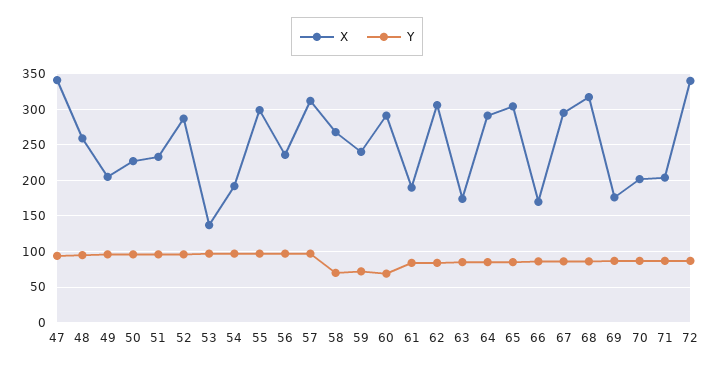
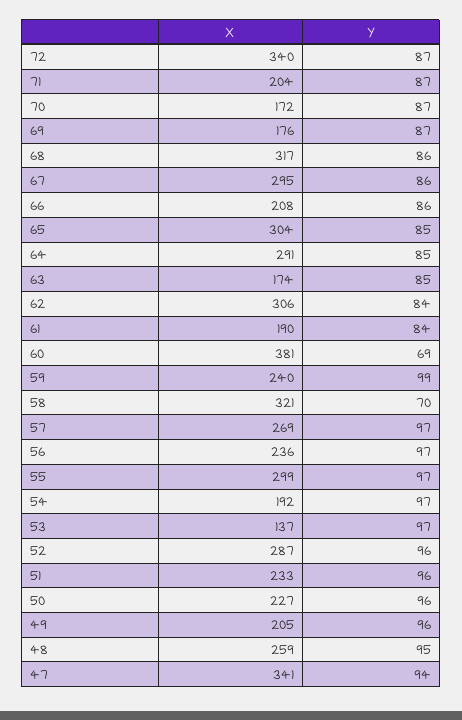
  {
    "X": {
      "47": 341,
      "48": 259,
      "49": 205,
      "50": 227,
      "51": 233,
      "52": 287,
      "53": 137,
      "54": 192,
      "55": 299,
      "56": 236,
-     "57": 310,
+     "57": 269,
-     "58": 270,
+     "58": 321,
      "59": 240,
-     "60": 290,
+     "60": 381,
      "61": 190,
      "62": 306,
      "63": 174,
      "64": 291,
      "65": 304,
-     "66": 170,
+     "66": 208,
      "67": 295,
      "68": 317,
      "69": 176,
-     "70": 200,
+     "70": 172,
      "71": 204,
      "72": 340
    },
    "Y": {
      "47": 94,
      "48": 95,
      "49": 96,
      "50": 96,
      "51": 96,
      "52": 96,
      "53": 97,
      "54": 97,
      "55": 97,
      "56": 97,
      "57": 97,
      "58": 70,
-     "59": 70,
+     "59": 99,
      "60": 69,
      "61": 84,
      "62": 84,
      "63": 85,
      "64": 85,
      "65": 85,
      "66": 86,
      "67": 86,
      "68": 86,
      "69": 87,
      "70": 87,
      "71": 87,
      "72": 87
    }
  }

